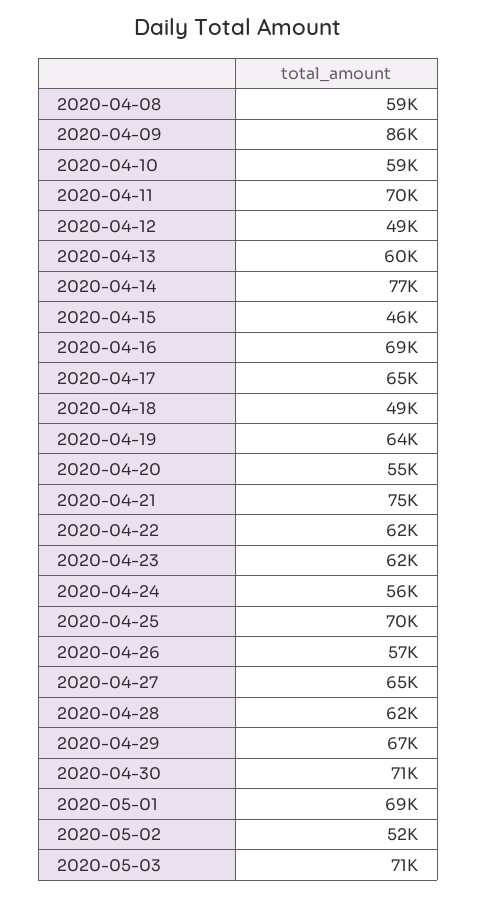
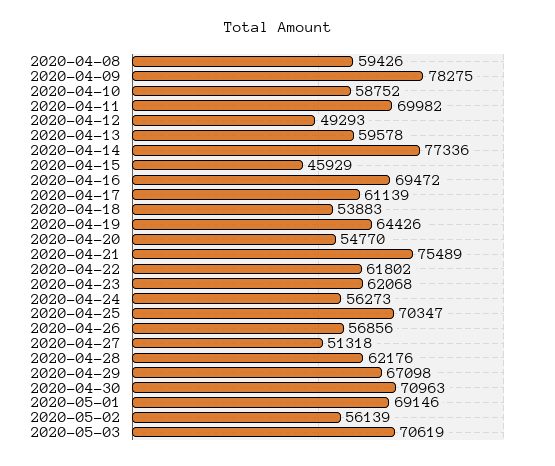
  {
    "2020-04-08": 59426,
-   "2020-04-09": 86000,
+   "2020-04-09": 78275,
    "2020-04-10": 58752,
    "2020-04-11": 69982,
    "2020-04-12": 49293,
    "2020-04-13": 59578,
    "2020-04-14": 77336,
    "2020-04-15": 45929,
    "2020-04-16": 69472,
-   "2020-04-17": 65000,
+   "2020-04-17": 61139,
-   "2020-04-18": 49000,
+   "2020-04-18": 53883,
    "2020-04-19": 64426,
    "2020-04-20": 54770,
    "2020-04-21": 75489,
    "2020-04-22": 61802,
    "2020-04-23": 62068,
    "2020-04-24": 56273,
    "2020-04-25": 70347,
    "2020-04-26": 56856,
-   "2020-04-27": 65000,
+   "2020-04-27": 51318,
    "2020-04-28": 62176,
    "2020-04-29": 67098,
    "2020-04-30": 70963,
    "2020-05-01": 69146,
-   "2020-05-02": 52000,
+   "2020-05-02": 56139,
    "2020-05-03": 70619
  }

